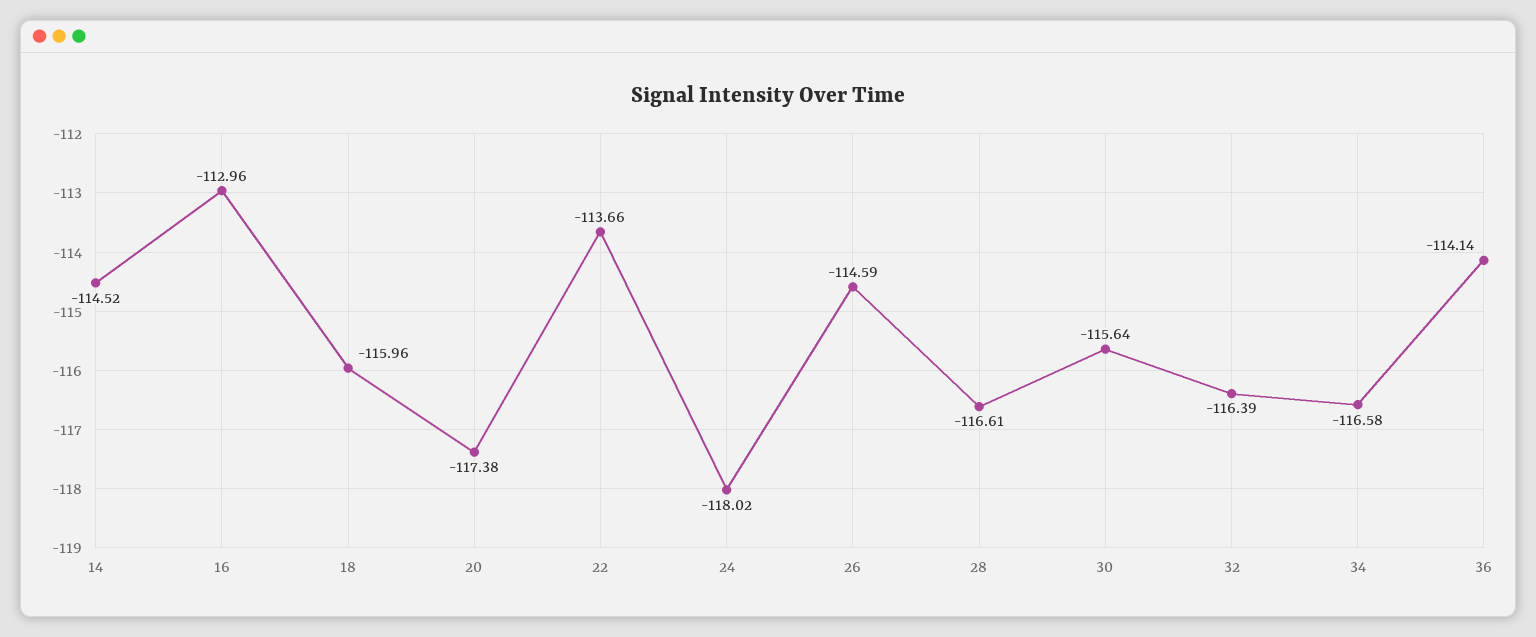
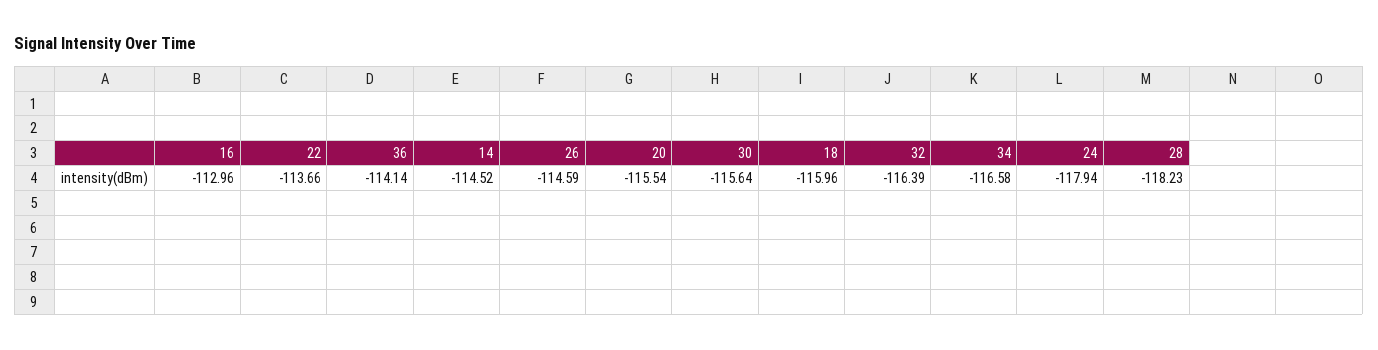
  {
    "14": -114.52,
    "16": -112.96,
    "18": -115.96,
-   "20": -117.38,
+   "20": -115.54,
    "22": -113.66,
-   "24": -118.02,
+   "24": -117.94,
    "26": -114.59,
-   "28": -116.61,
+   "28": -118.23,
    "30": -115.64,
    "32": -116.39,
    "34": -116.58,
    "36": -114.14
  }

